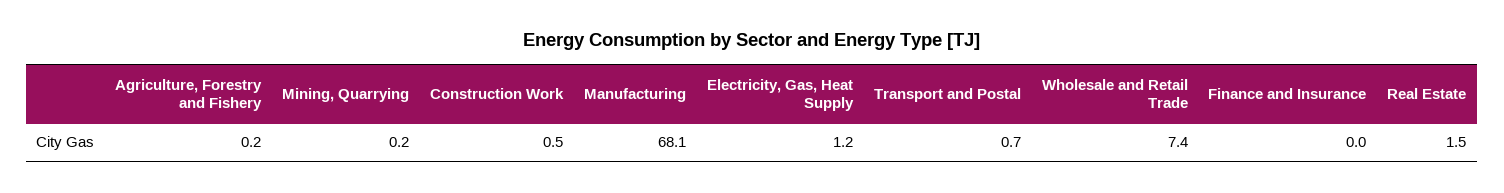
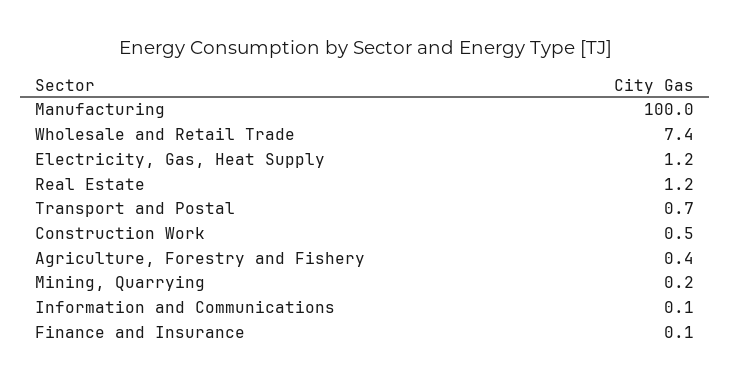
  {
-   "Agriculture, Forestry and Fishery": 0.2,
+   "Agriculture, Forestry and Fishery": 0.4,
    "Mining, Quarrying": 0.2,
    "Construction Work": 0.5,
-   "Manufacturing": 68.1,
+   "Manufacturing": 100,
    "Electricity, Gas, Heat Supply": 1.2,
    "Transport and Postal": 0.7,
    "Wholesale and Retail Trade": 7.4,
-   "Finance and Insurance": 0,
+   "Finance and Insurance": 0.1,
-   "Real Estate": 1.5
+   "Real Estate": 1.2,
+   "Information and Communications": 0.1
  }

